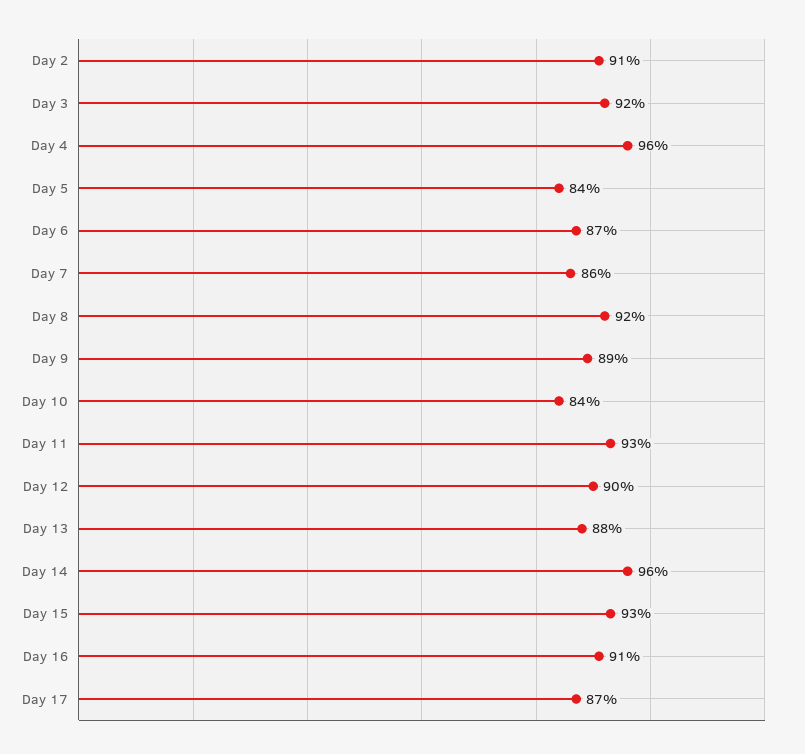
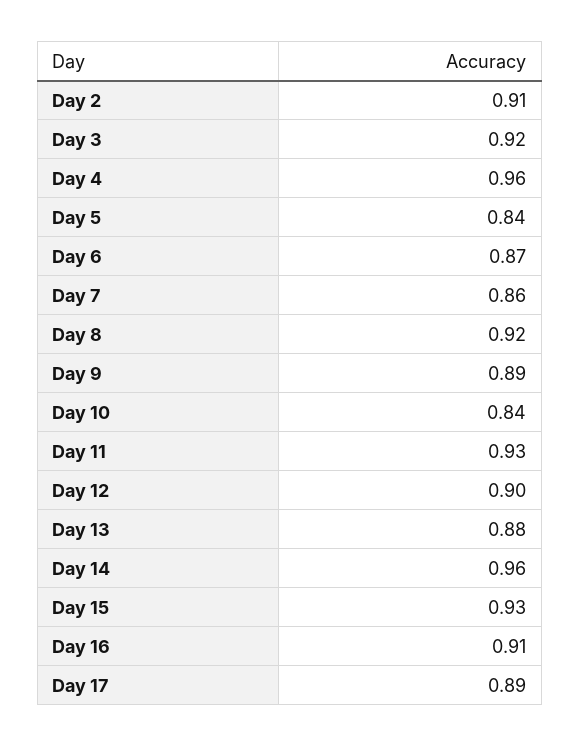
  {
    "Day 2": 0.91,
    "Day 3": 0.92,
    "Day 4": 0.96,
    "Day 5": 0.84,
    "Day 6": 0.87,
    "Day 7": 0.86,
    "Day 8": 0.92,
    "Day 9": 0.89,
    "Day 10": 0.84,
    "Day 11": 0.93,
    "Day 12": 0.9,
    "Day 13": 0.88,
    "Day 14": 0.96,
    "Day 15": 0.93,
    "Day 16": 0.91,
-   "Day 17": 0.87
+   "Day 17": 0.89
  }

